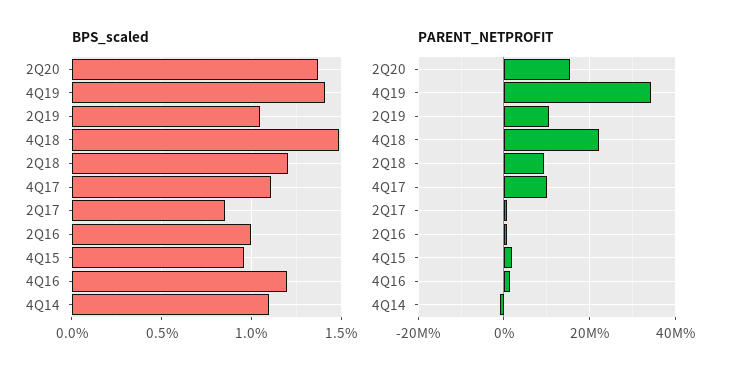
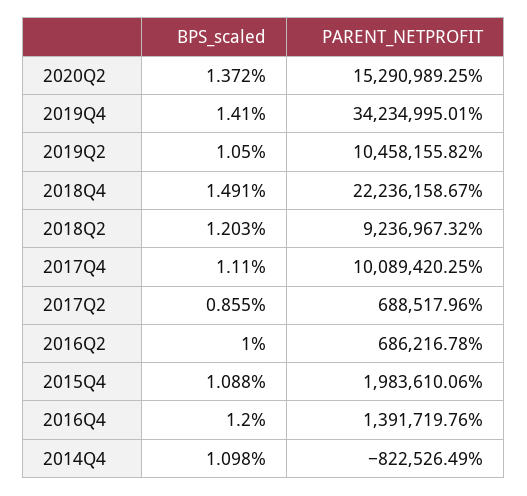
  {
    "BPS_scaled": {
      "2Q20": 1.372,
      "4Q19": 1.41,
      "2Q19": 1.05,
      "4Q18": 1.491,
      "2Q18": 1.203,
      "4Q17": 1.11,
      "2Q17": 0.855,
      "2Q16": 1,
-     "4Q15": 0.95,
+     "4Q15": 1.088,
      "4Q16": 1.2,
      "4Q14": 1.098
    },
    "PARENT_NETPROFIT": {
      "2Q20": 15290989.25,
      "4Q19": 34234995.01,
      "2Q19": 10458155.82,
      "4Q18": 22236158.67,
      "2Q18": 9236967.32,
      "4Q17": 10089420.25,
      "2Q17": 688517.96,
      "2Q16": 686216.78,
      "4Q15": 1983610.06,
      "4Q16": 1391719.76,
      "4Q14": -822526.49
    }
  }

